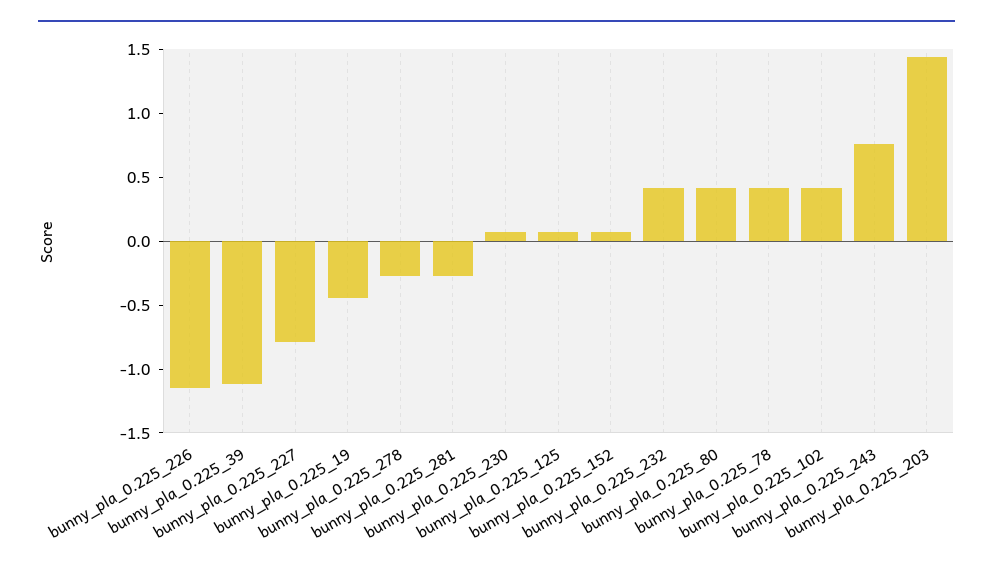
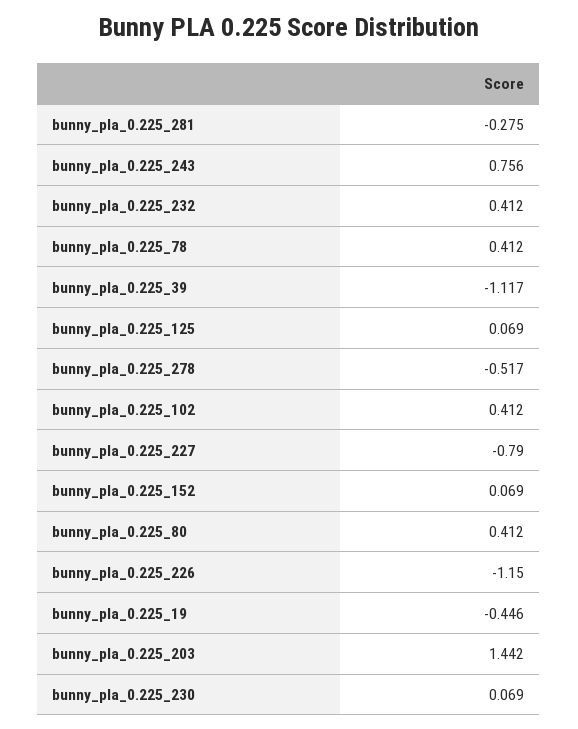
  {
    "bunny_pla_0.225_226": -1.15,
    "bunny_pla_0.225_39": -1.117,
    "bunny_pla_0.225_227": -0.79,
    "bunny_pla_0.225_19": -0.446,
-   "bunny_pla_0.225_278": -0.3,
+   "bunny_pla_0.225_278": -0.517,
    "bunny_pla_0.225_281": -0.275,
    "bunny_pla_0.225_230": 0.069,
    "bunny_pla_0.225_125": 0.069,
    "bunny_pla_0.225_152": 0.069,
    "bunny_pla_0.225_232": 0.412,
    "bunny_pla_0.225_80": 0.412,
    "bunny_pla_0.225_78": 0.412,
    "bunny_pla_0.225_102": 0.412,
    "bunny_pla_0.225_243": 0.756,
    "bunny_pla_0.225_203": 1.442
  }

